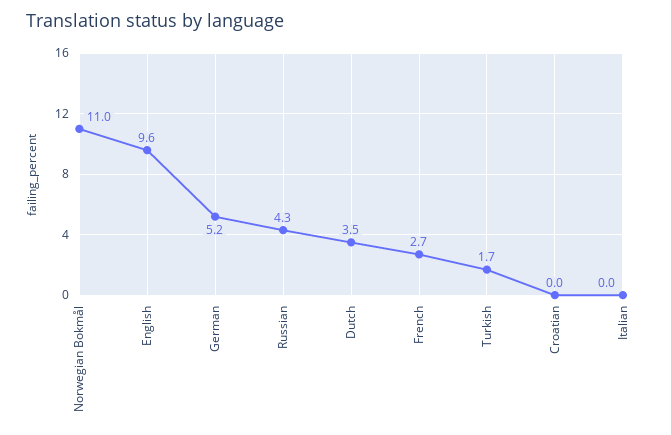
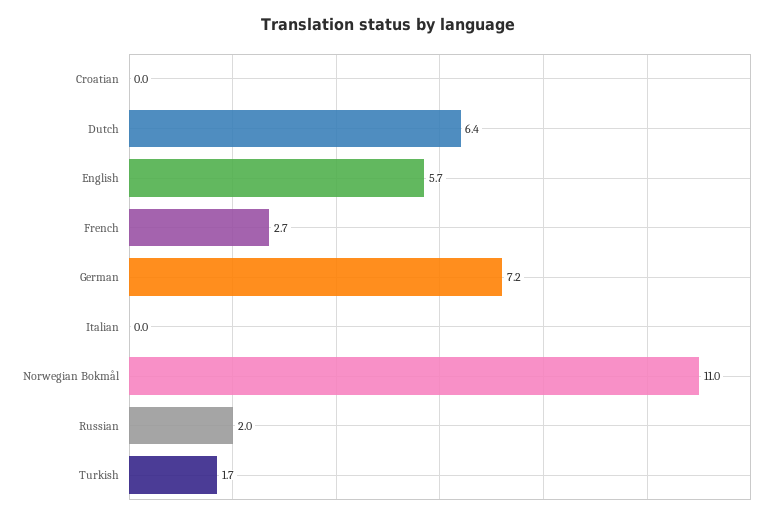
  {
    "Norwegian Bokmål": 11,
-   "English": 9.6,
+   "English": 5.7,
-   "German": 5.2,
+   "German": 7.2,
-   "Russian": 4.3,
+   "Russian": 2,
-   "Dutch": 3.5,
+   "Dutch": 6.4,
    "French": 2.7,
    "Turkish": 1.7,
    "Croatian": 0,
    "Italian": 0
  }

